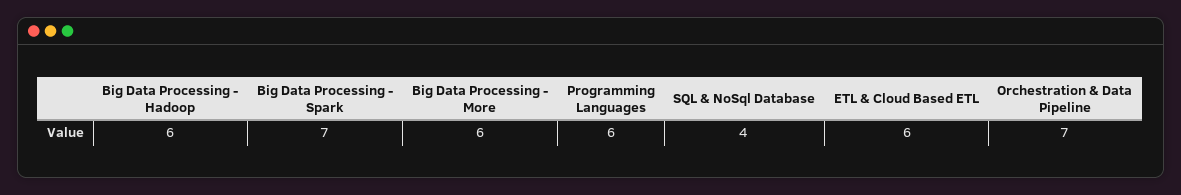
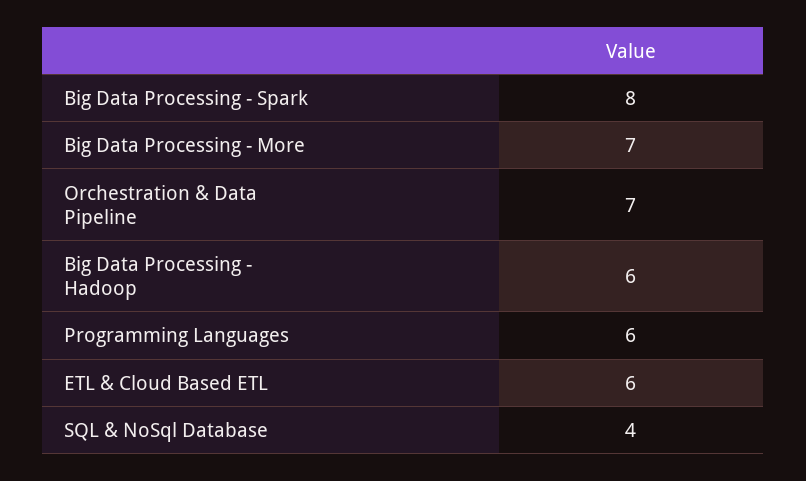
  {
    "Big Data Processing - Hadoop": 6,
-   "Big Data Processing - Spark": 7,
+   "Big Data Processing - Spark": 8,
-   "Big Data Processing - More": 6,
+   "Big Data Processing - More": 7,
    "Programming Languages": 6,
    "SQL & NoSql Database": 4,
    "ETL & Cloud Based ETL": 6,
    "Orchestration & Data Pipeline": 7
  }

